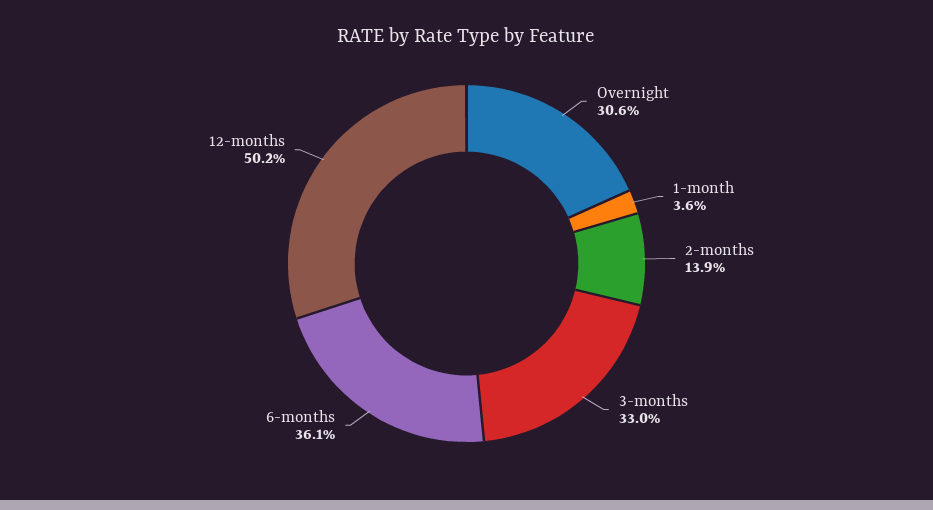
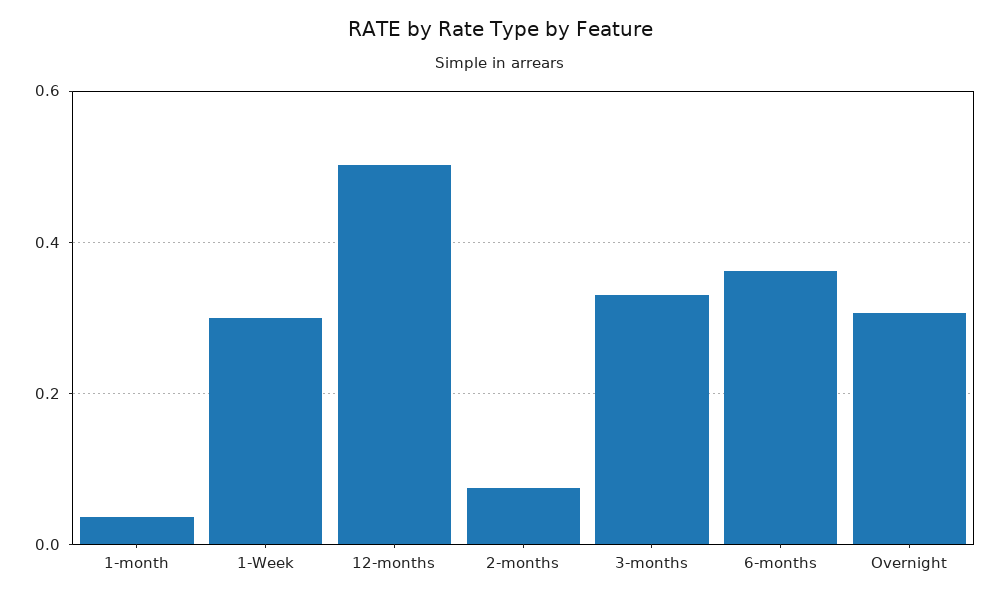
  {
    "Overnight": 0.306,
    "1-month": 0.036,
-   "2-months": 0.139,
+   "2-months": 0.08,
    "3-months": 0.33,
    "6-months": 0.361,
-   "12-months": 0.502
+   "12-months": 0.502,
+   "1-Week": 0.3
  }

